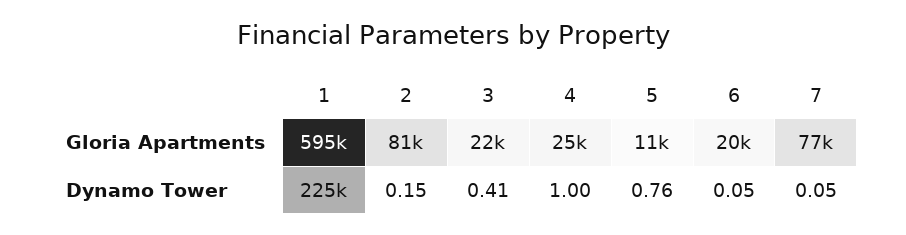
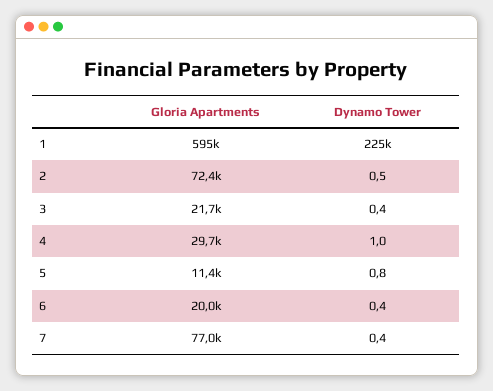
  {
    "1": {
      "Gloria Apartments": 595000,
      "Dynamo Tower": 225000
    },
    "2": {
-     "Gloria Apartments": 81000,
+     "Gloria Apartments": 72400,
-     "Dynamo Tower": 0.15
+     "Dynamo Tower": 0.5
    },
    "3": {
      "Gloria Apartments": 21700,
      "Dynamo Tower": 0.41
    },
    "4": {
-     "Gloria Apartments": 25000,
+     "Gloria Apartments": 29700,
      "Dynamo Tower": 1
    },
    "5": {
      "Gloria Apartments": 11400,
      "Dynamo Tower": 0.76
    },
    "6": {
      "Gloria Apartments": 20000,
-     "Dynamo Tower": 0.05
+     "Dynamo Tower": 0.4
    },
    "7": {
      "Gloria Apartments": 77000,
-     "Dynamo Tower": 0.05
+     "Dynamo Tower": 0.4
    }
  }

